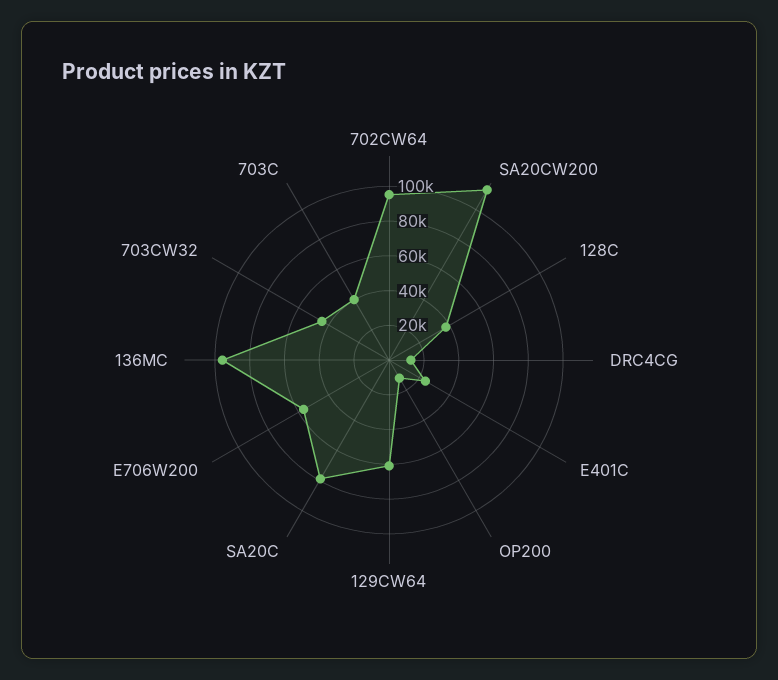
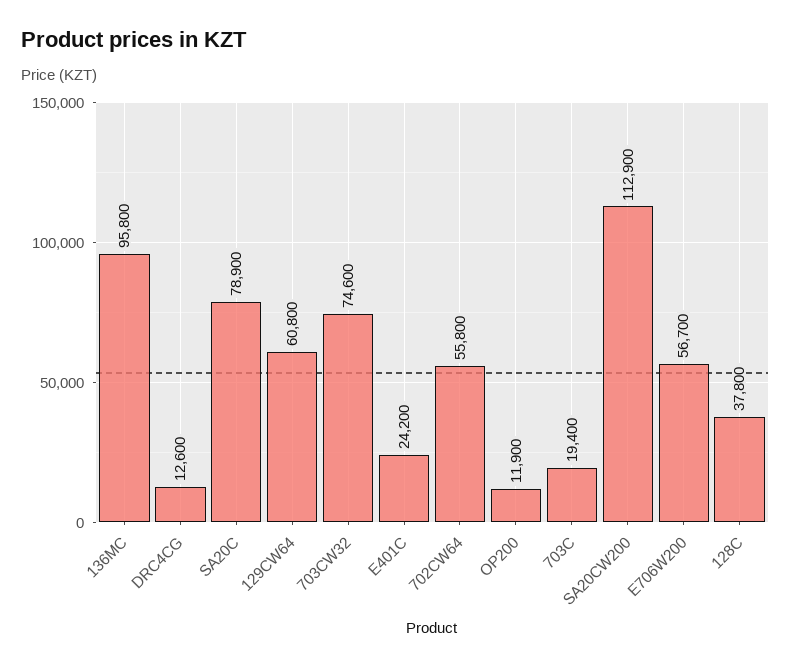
  {
-   "702CW64": 95000,
+   "702CW64": 55800,
    "SA20CW200": 112900,
    "128C": 37800,
    "DRC4CG": 12600,
    "E401C": 24200,
    "OP200": 11900,
    "129CW64": 60800,
    "SA20C": 78900,
    "E706W200": 56700,
    "136MC": 95800,
-   "703CW32": 45000,
+   "703CW32": 74600,
-   "703C": 40000
+   "703C": 19400
  }

